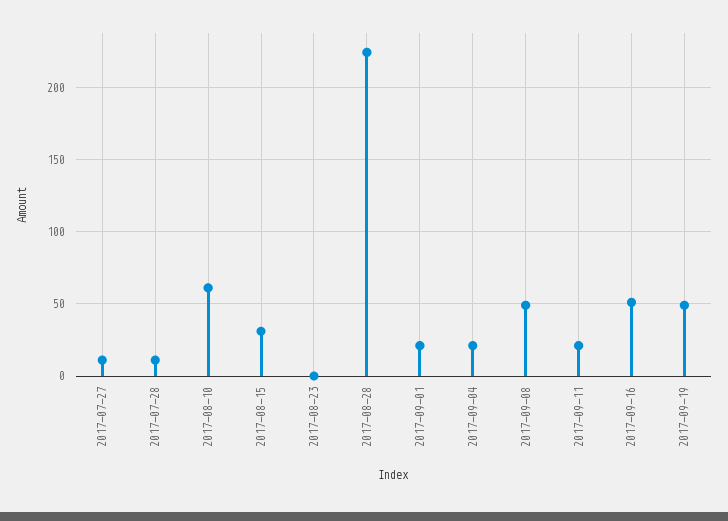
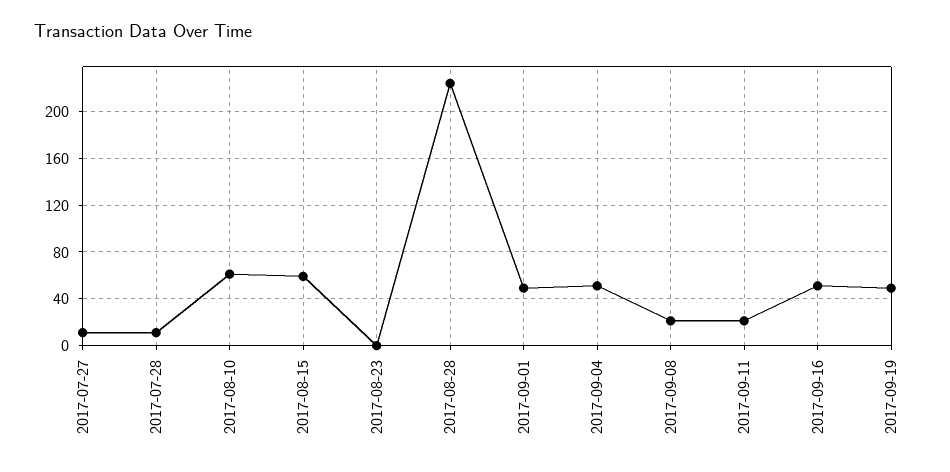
  {
    "2017-07-27": 10,
    "2017-07-28": 10,
    "2017-08-10": 60,
-   "2017-08-15": 30,
+   "2017-08-15": 60,
    "2017-08-23": 0,
    "2017-08-28": 225,
-   "2017-09-01": 20,
+   "2017-09-01": 50,
-   "2017-09-04": 20,
+   "2017-09-04": 50,
-   "2017-09-08": 50,
+   "2017-09-08": 20,
    "2017-09-11": 20,
    "2017-09-16": 50,
    "2017-09-19": 50
  }

